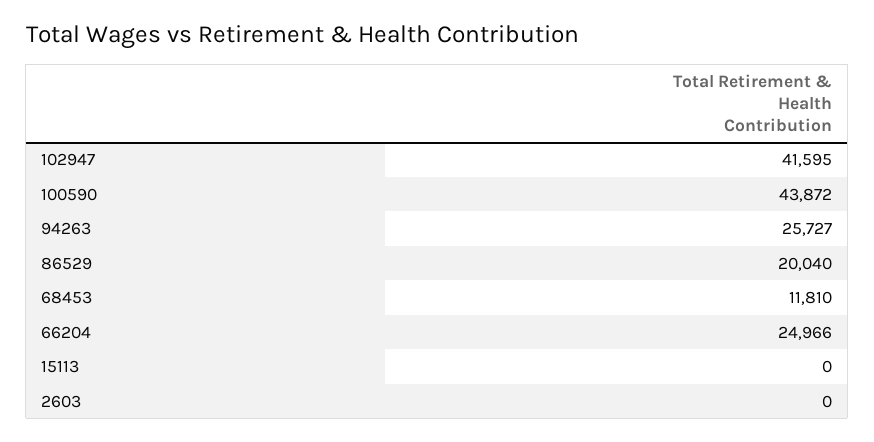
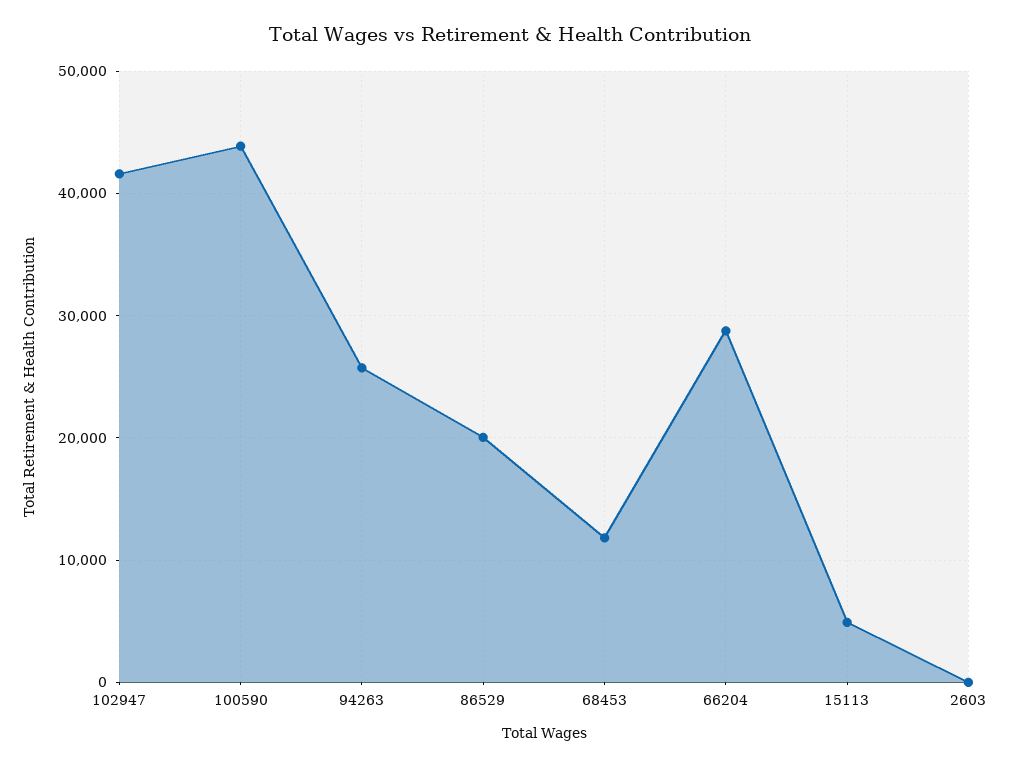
  {
    "102947": 41595,
    "100590": 43872,
    "94263": 25727,
    "86529": 20040,
    "68453": 11810,
-   "66204": 24966,
+   "66204": 29000,
-   "15113": 0,
+   "15113": 5000,
    "2603": 0
  }

